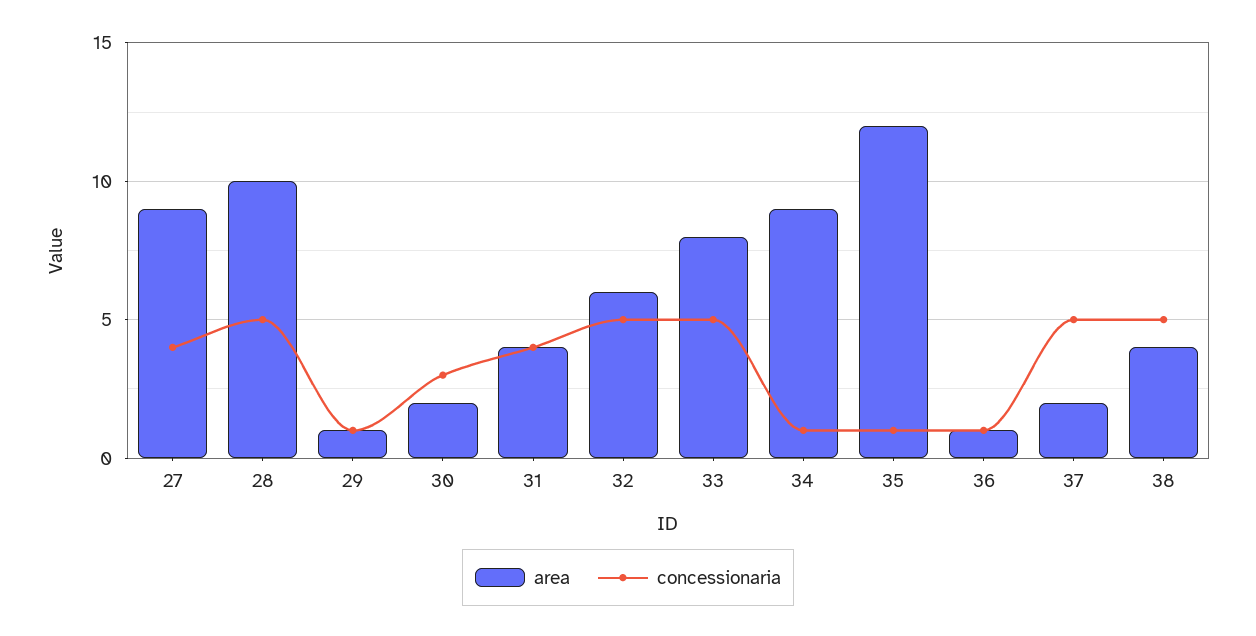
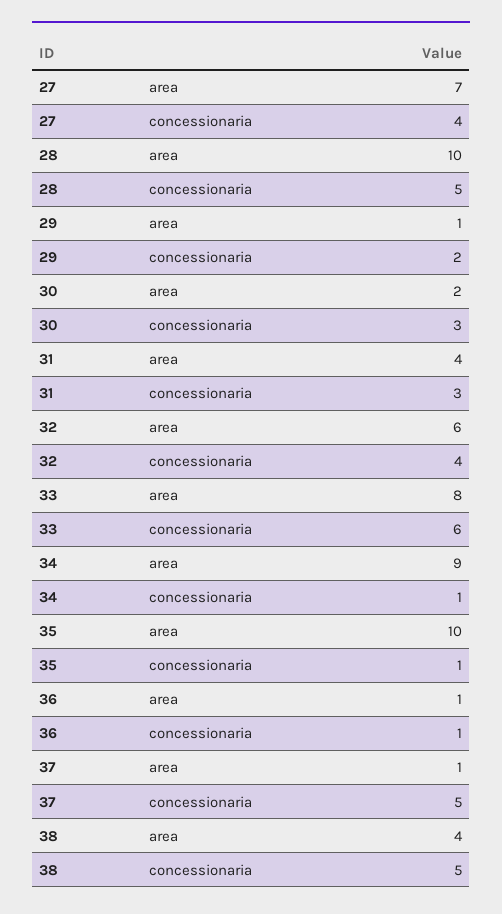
  {
    "area": {
-     "27": 9,
+     "27": 7,
      "28": 10,
      "29": 1,
      "30": 2,
      "31": 4,
      "32": 6,
      "33": 8,
      "34": 9,
-     "35": 12,
+     "35": 10,
      "36": 1,
-     "37": 2,
+     "37": 1,
      "38": 4
    },
    "concessionaria": {
      "27": 4,
      "28": 5,
-     "29": 1,
+     "29": 2,
      "30": 3,
-     "31": 4,
+     "31": 3,
-     "32": 5,
+     "32": 4,
-     "33": 5,
+     "33": 6,
      "34": 1,
      "35": 1,
      "36": 1,
      "37": 5,
      "38": 5
    }
  }

